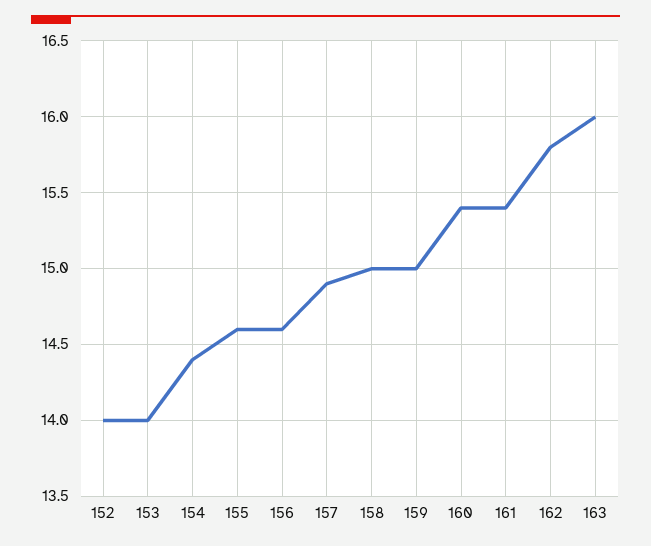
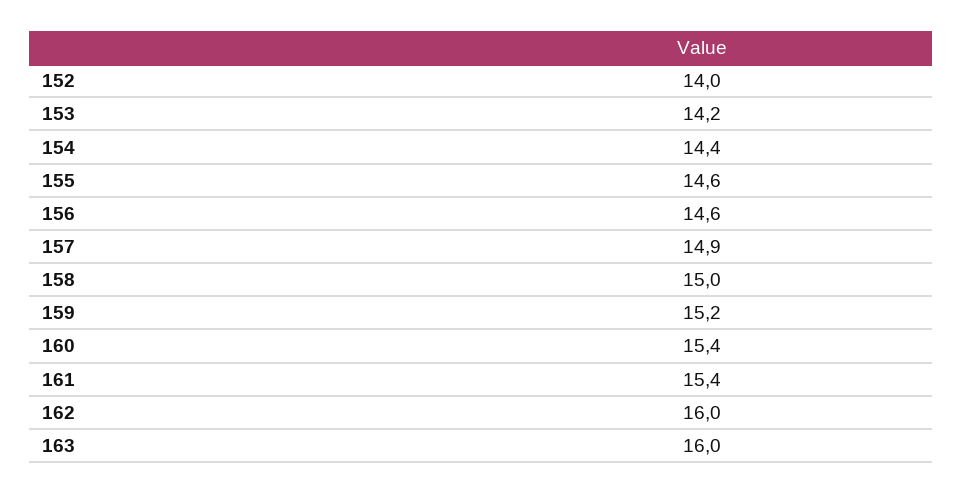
  {
    "152": 14,
-   "153": 14,
+   "153": 14.2,
    "154": 14.4,
    "155": 14.6,
    "156": 14.6,
    "157": 14.9,
    "158": 15,
-   "159": 15,
+   "159": 15.2,
    "160": 15.4,
    "161": 15.4,
-   "162": 15.8,
+   "162": 16,
    "163": 16
  }

